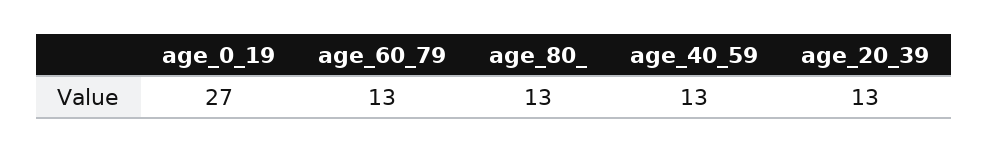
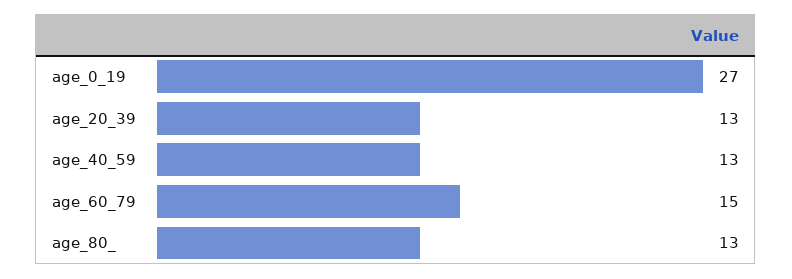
  {
    "age_0_19": 27,
-   "age_60_79": 13,
+   "age_60_79": 15,
    "age_80_": 13,
    "age_40_59": 13,
    "age_20_39": 13
  }

